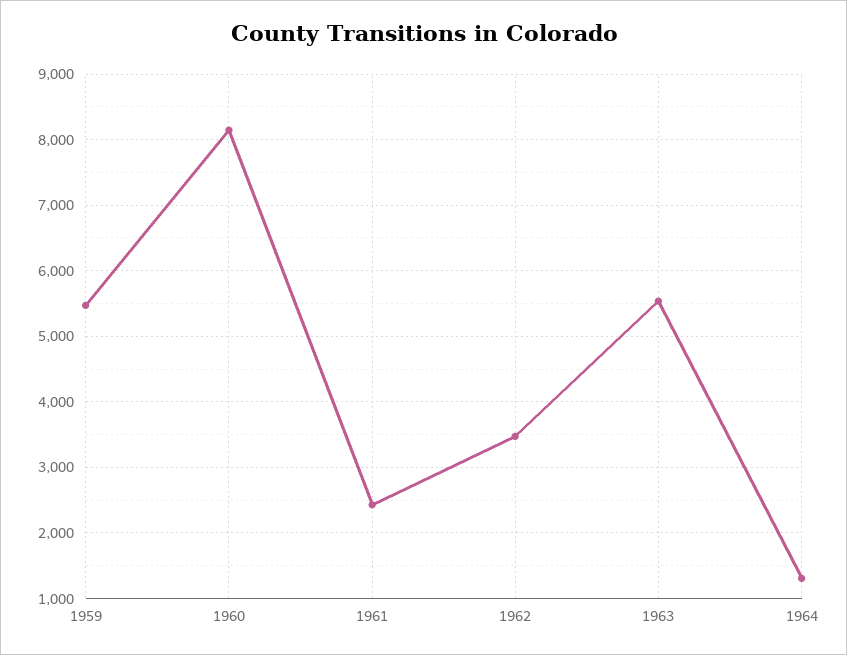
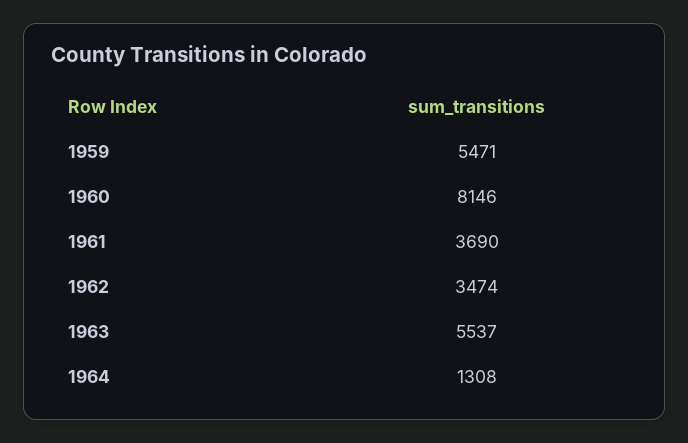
  {
    "1959": 5471,
    "1960": 8146,
-   "1961": 2400,
+   "1961": 3690,
    "1962": 3474,
    "1963": 5537,
    "1964": 1308
  }

